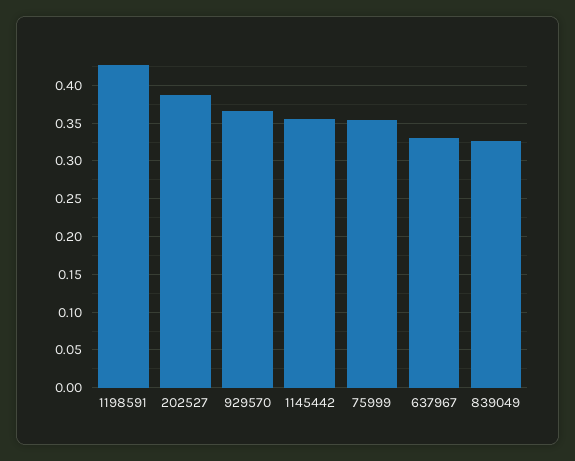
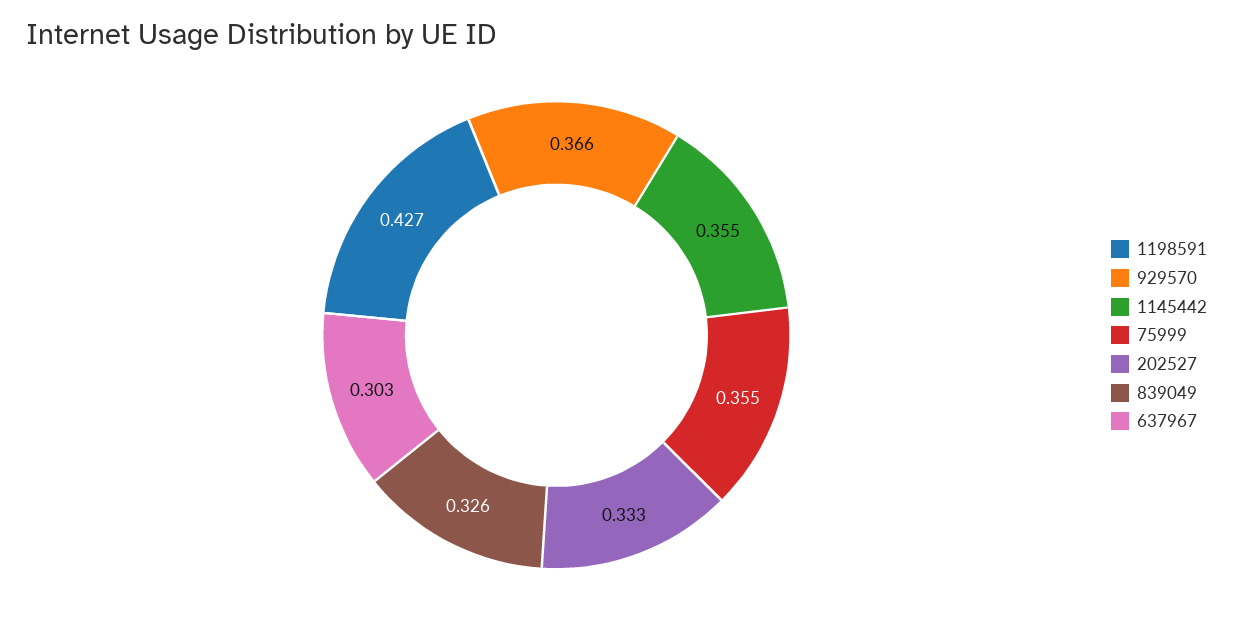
  {
    "1198591": 0.427,
-   "202527": 0.39,
+   "202527": 0.333,
    "929570": 0.366,
    "1145442": 0.355,
    "75999": 0.355,
-   "637967": 0.33,
+   "637967": 0.303,
    "839049": 0.326
  }

